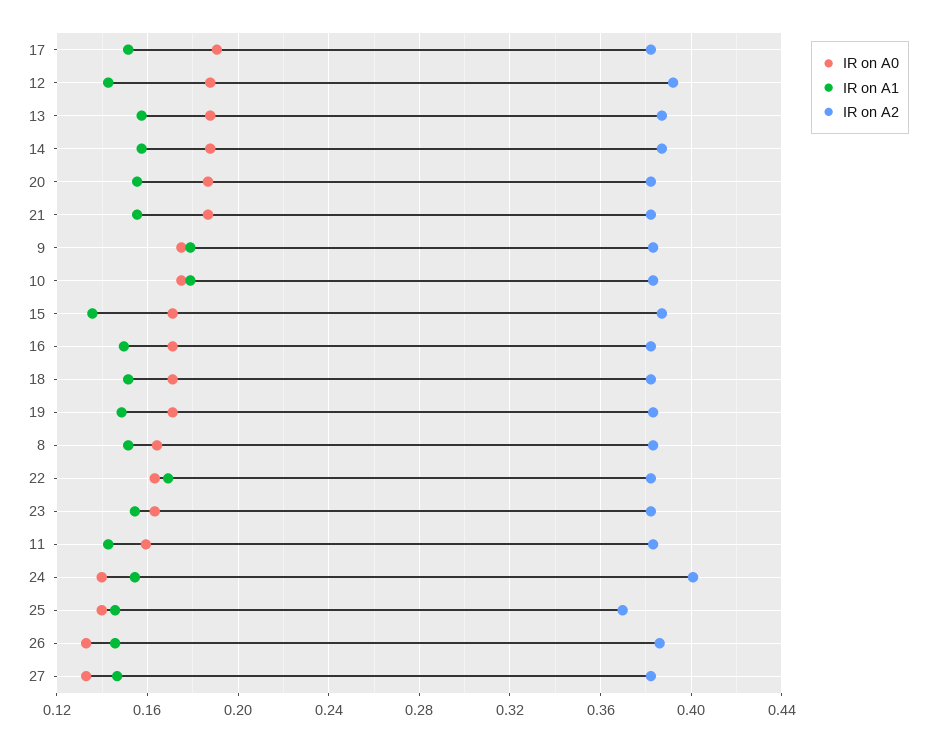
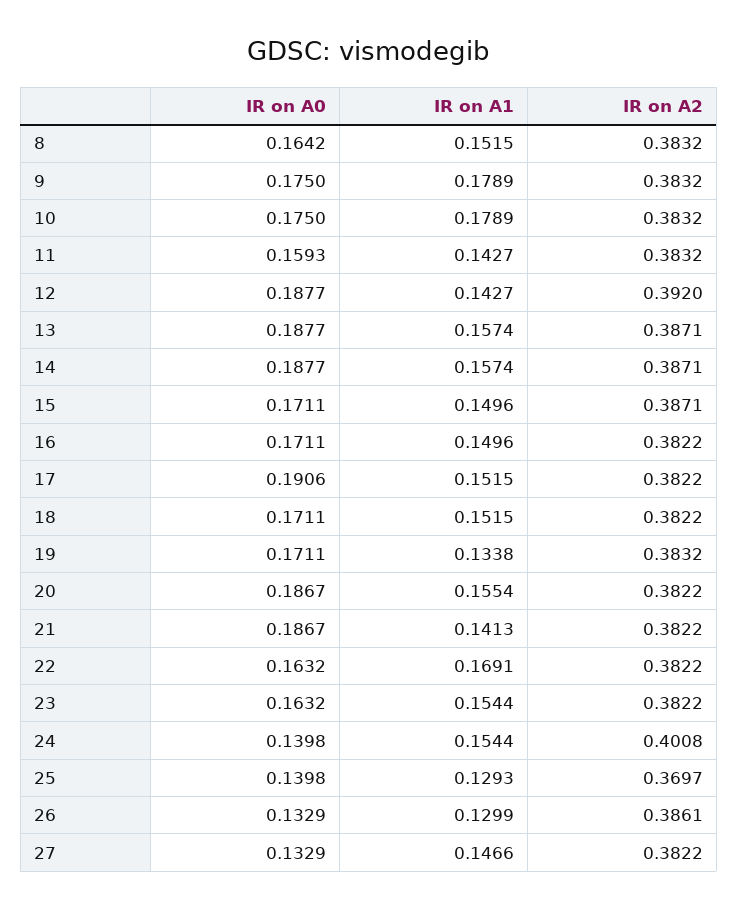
  {
    "IR on A0": {
      "17": 0.1906,
      "12": 0.1877,
      "13": 0.1877,
      "14": 0.1877,
      "20": 0.1867,
      "21": 0.1867,
      "9": 0.175,
      "10": 0.175,
      "15": 0.1711,
      "16": 0.1711,
      "18": 0.1711,
      "19": 0.1711,
      "8": 0.1642,
      "22": 0.1632,
      "23": 0.1632,
      "11": 0.1593,
      "24": 0.1398,
      "25": 0.1398,
      "26": 0.1329,
      "27": 0.1329
    },
    "IR on A1": {
      "17": 0.1515,
      "12": 0.1427,
      "13": 0.1574,
      "14": 0.1574,
      "20": 0.1554,
-     "21": 0.155,
+     "21": 0.1413,
      "9": 0.1789,
      "10": 0.1789,
-     "15": 0.135,
+     "15": 0.1496,
      "16": 0.1496,
      "18": 0.1515,
-     "19": 0.15,
+     "19": 0.1338,
      "8": 0.1515,
      "22": 0.1691,
      "23": 0.1544,
      "11": 0.1427,
      "24": 0.1544,
-     "25": 0.145,
+     "25": 0.1293,
-     "26": 0.145,
+     "26": 0.1299,
      "27": 0.1466
    },
    "IR on A2": {
      "17": 0.3822,
      "12": 0.392,
      "13": 0.3871,
      "14": 0.3871,
      "20": 0.3822,
      "21": 0.3822,
      "9": 0.3832,
      "10": 0.3832,
      "15": 0.3871,
      "16": 0.3822,
      "18": 0.3822,
      "19": 0.3832,
      "8": 0.3832,
      "22": 0.3822,
      "23": 0.3822,
      "11": 0.3832,
      "24": 0.4008,
      "25": 0.3697,
      "26": 0.3861,
      "27": 0.3822
    }
  }

